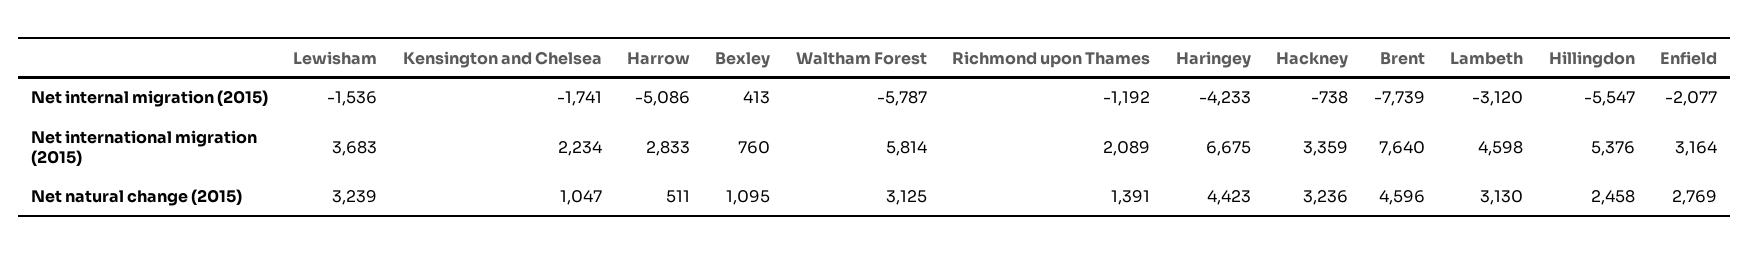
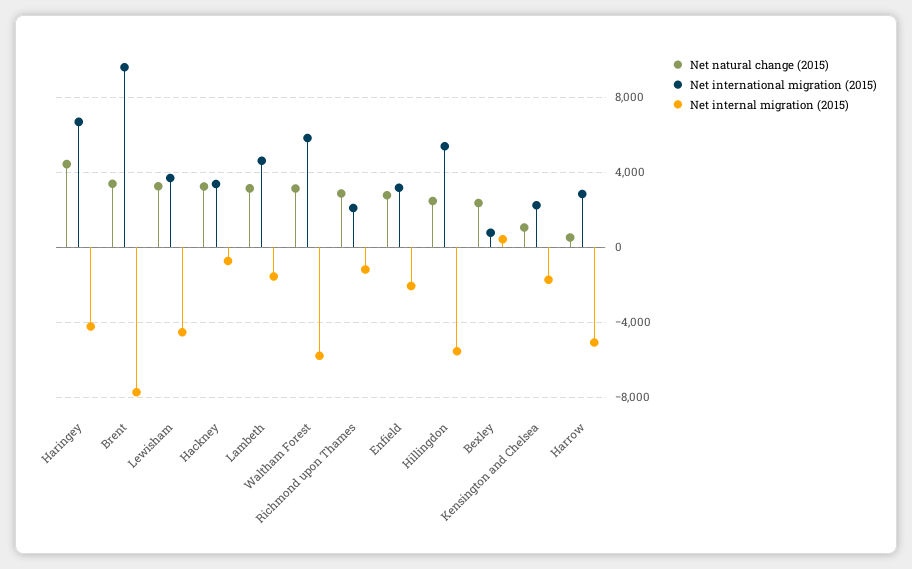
  {
    "Net internal migration (2015)": {
-     "Lewisham": -1536,
+     "Lewisham": -4500,
      "Kensington and Chelsea": -1741,
      "Harrow": -5086,
      "Bexley": 413,
      "Waltham Forest": -5787,
      "Richmond upon Thames": -1192,
      "Haringey": -4233,
      "Hackney": -738,
      "Brent": -7739,
-     "Lambeth": -3120,
+     "Lambeth": -1500,
      "Hillingdon": -5547,
      "Enfield": -2077
    },
    "Net international migration (2015)": {
      "Lewisham": 3683,
      "Kensington and Chelsea": 2234,
      "Harrow": 2833,
      "Bexley": 760,
      "Waltham Forest": 5814,
      "Richmond upon Thames": 2089,
      "Haringey": 6675,
      "Hackney": 3359,
-     "Brent": 7640,
+     "Brent": 9500,
      "Lambeth": 4598,
      "Hillingdon": 5376,
      "Enfield": 3164
    },
    "Net natural change (2015)": {
      "Lewisham": 3239,
      "Kensington and Chelsea": 1047,
      "Harrow": 511,
-     "Bexley": 1095,
+     "Bexley": 2500,
      "Waltham Forest": 3125,
-     "Richmond upon Thames": 1391,
+     "Richmond upon Thames": 3000,
      "Haringey": 4423,
      "Hackney": 3236,
-     "Brent": 4596,
+     "Brent": 3500,
      "Lambeth": 3130,
      "Hillingdon": 2458,
      "Enfield": 2769
    }
  }

